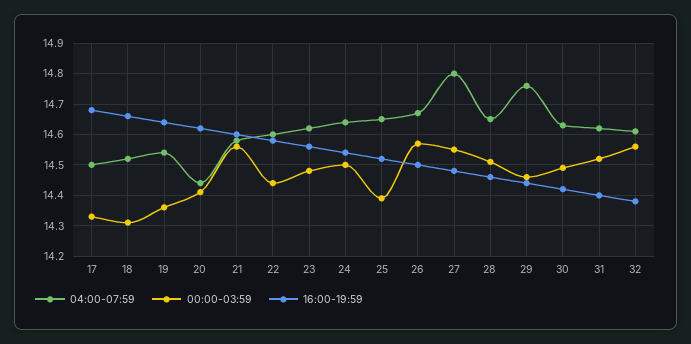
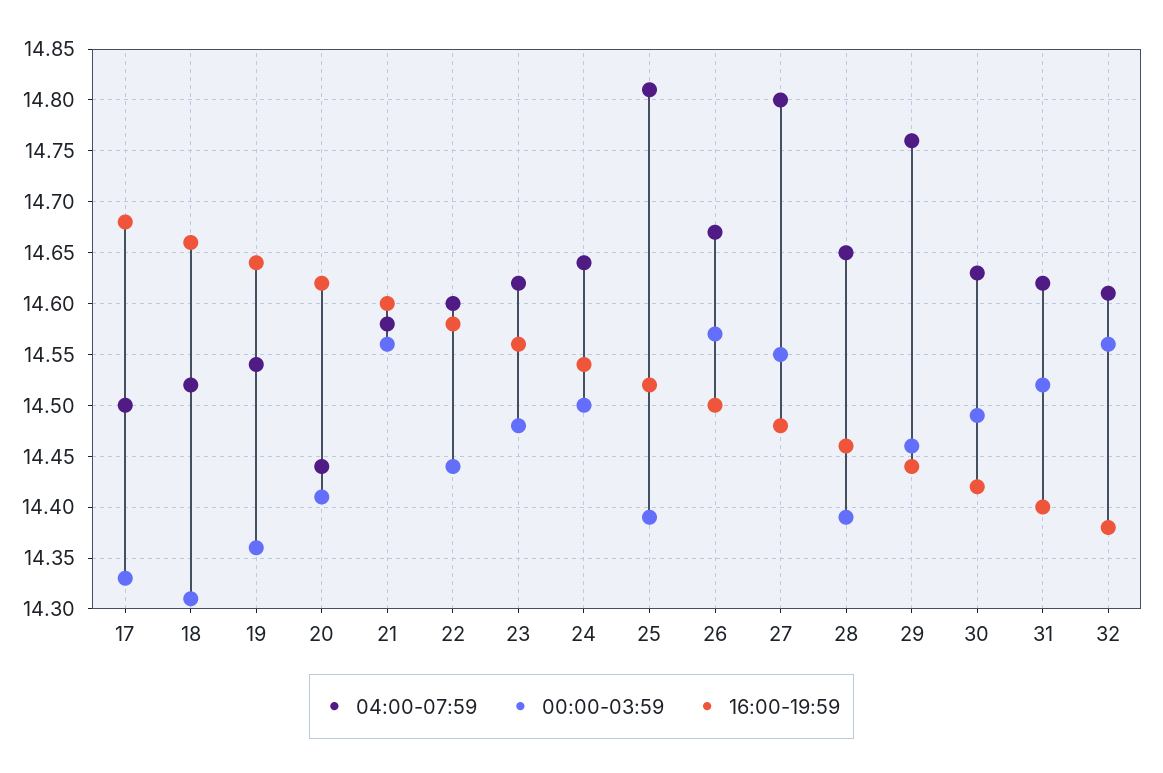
  {
    "04:00-07:59": {
      "17": 14.5,
      "18": 14.52,
      "19": 14.54,
      "20": 14.44,
      "21": 14.58,
      "22": 14.6,
      "23": 14.62,
      "24": 14.64,
-     "25": 14.65,
+     "25": 14.81,
      "26": 14.67,
      "27": 14.8,
      "28": 14.65,
      "29": 14.76,
      "30": 14.63,
      "31": 14.62,
      "32": 14.61
    },
    "00:00-03:59": {
      "17": 14.33,
      "18": 14.31,
      "19": 14.36,
      "20": 14.41,
      "21": 14.56,
      "22": 14.44,
      "23": 14.48,
      "24": 14.5,
      "25": 14.39,
      "26": 14.57,
      "27": 14.55,
-     "28": 14.5,
+     "28": 14.39,
      "29": 14.46,
      "30": 14.49,
      "31": 14.52,
      "32": 14.56
    },
    "16:00-19:59": {
      "17": 14.68,
      "18": 14.66,
      "19": 14.64,
      "20": 14.62,
      "21": 14.6,
      "22": 14.58,
      "23": 14.56,
      "24": 14.54,
      "25": 14.52,
      "26": 14.5,
      "27": 14.48,
      "28": 14.46,
      "29": 14.44,
      "30": 14.42,
      "31": 14.4,
      "32": 14.38
    }
  }

